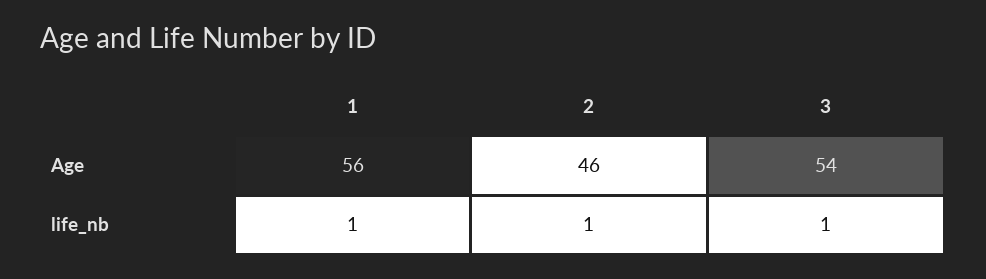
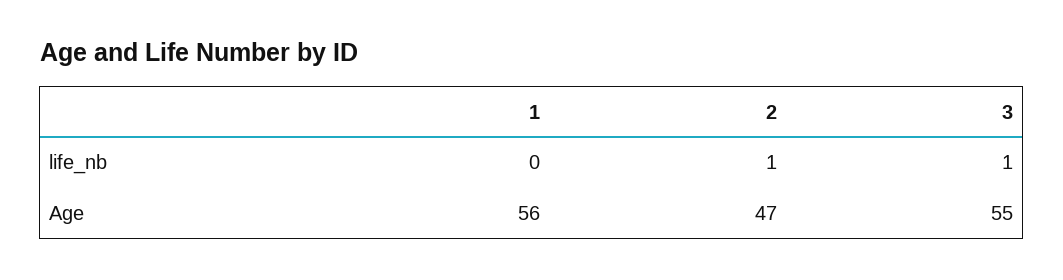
  {
    "1": {
      "Age": 56,
-     "life_nb": 1
+     "life_nb": 0
    },
    "2": {
-     "Age": 46,
+     "Age": 47,
      "life_nb": 1
    },
    "3": {
-     "Age": 54,
+     "Age": 55,
      "life_nb": 1
    }
  }

